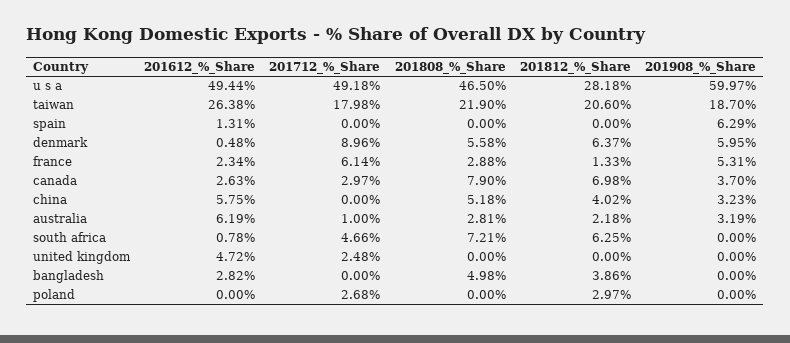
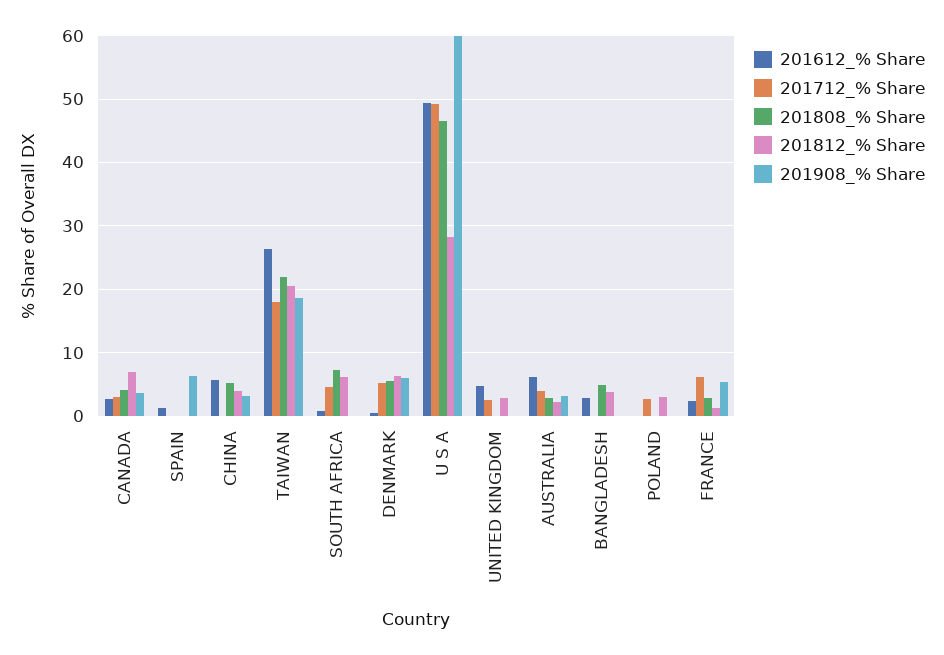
  {
    "201612_%_Share": {
      "u s a": 49.44,
      "taiwan": 26.38,
      "spain": 1.31,
      "denmark": 0.48,
      "france": 2.34,
      "canada": 2.63,
      "china": 5.75,
      "australia": 6.19,
      "south africa": 0.78,
      "united kingdom": 4.72,
      "bangladesh": 2.82,
      "poland": 0
    },
    "201712_%_Share": {
      "u s a": 49.18,
      "taiwan": 17.98,
      "spain": 0,
-     "denmark": 8.96,
+     "denmark": 5,
      "france": 6.14,
      "canada": 2.97,
      "china": 0,
-     "australia": 1,
+     "australia": 4,
      "south africa": 4.66,
      "united kingdom": 2.48,
      "bangladesh": 0,
      "poland": 2.68
    },
    "201808_%_Share": {
      "u s a": 46.5,
      "taiwan": 21.9,
      "spain": 0,
      "denmark": 5.58,
      "france": 2.88,
-     "canada": 7.9,
+     "canada": 4,
      "china": 5.18,
      "australia": 2.81,
      "south africa": 7.21,
      "united kingdom": 0,
      "bangladesh": 4.98,
      "poland": 0
    },
    "201812_%_Share": {
      "u s a": 28.18,
      "taiwan": 20.6,
      "spain": 0,
      "denmark": 6.37,
      "france": 1.33,
      "canada": 6.98,
      "china": 4.02,
      "australia": 2.18,
      "south africa": 6.25,
-     "united kingdom": 0,
+     "united kingdom": 3,
      "bangladesh": 3.86,
      "poland": 2.97
    },
    "201908_%_Share": {
      "u s a": 59.97,
      "taiwan": 18.7,
      "spain": 6.29,
      "denmark": 5.95,
      "france": 5.31,
      "canada": 3.7,
      "china": 3.23,
      "australia": 3.19,
      "south africa": 0,
      "united kingdom": 0,
      "bangladesh": 0,
      "poland": 0
    }
  }

